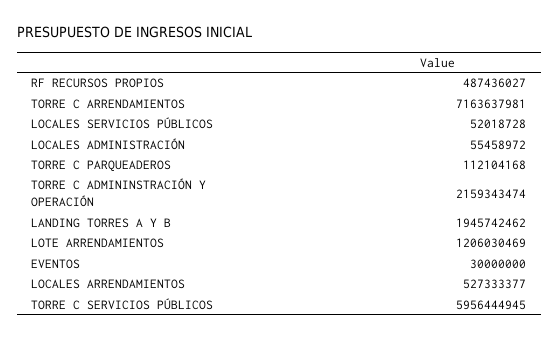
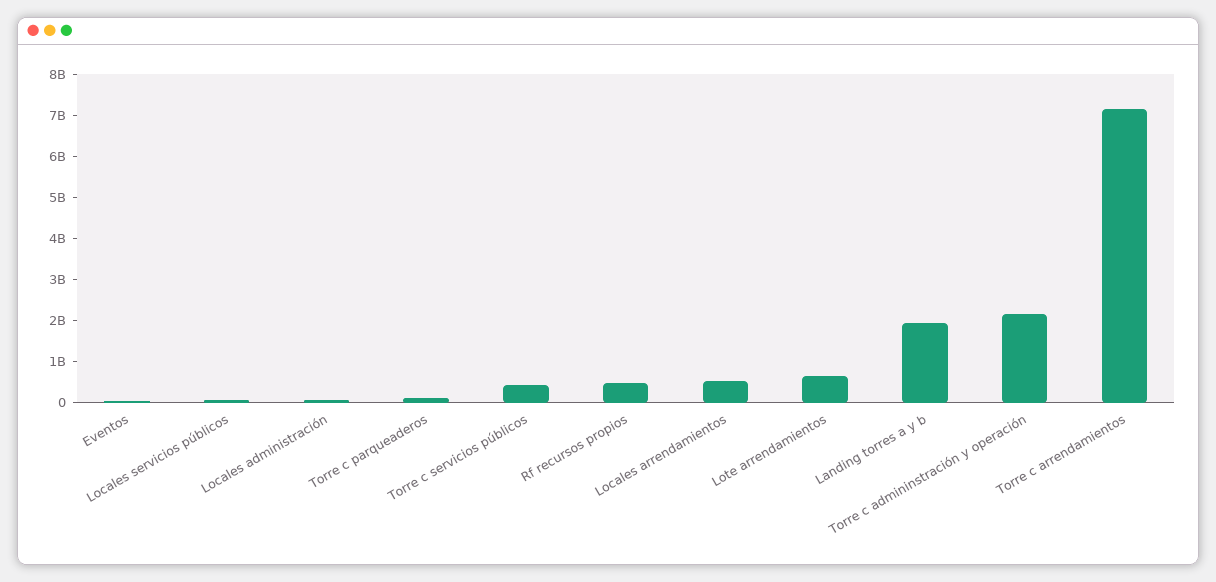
  {
    "RF RECURSOS PROPIOS": 487436027,
    "TORRE C ARRENDAMIENTOS": 7163637981,
    "LOCALES SERVICIOS PÚBLICOS": 52018728,
    "LOCALES ADMINISTRACIÓN": 55458972,
    "TORRE C PARQUEADEROS": 112104168,
    "TORRE C ADMININSTRACIÓN Y OPERACIÓN": 2159343474,
    "LANDING TORRES A Y B": 1945742462,
-   "LOTE ARRENDAMIENTOS": 1206030469,
+   "LOTE ARRENDAMIENTOS": 600000000,
    "EVENTOS": 30000000,
    "LOCALES ARRENDAMIENTOS": 527333377,
-   "TORRE C SERVICIOS PÚBLICOS": 5956444945
+   "TORRE C SERVICIOS PÚBLICOS": 400000000
  }

